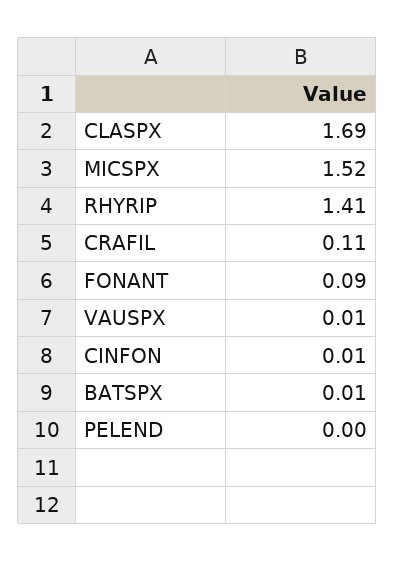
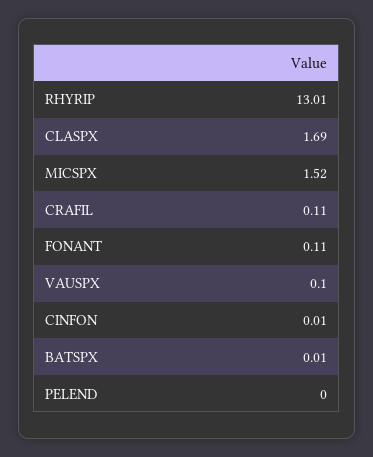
  {
    "CLASPX": 1.69,
    "MICSPX": 1.52,
-   "RHYRIP": 1.41,
+   "RHYRIP": 13.01,
    "CRAFIL": 0.11,
-   "FONANT": 0.09,
+   "FONANT": 0.11,
-   "VAUSPX": 0.01,
+   "VAUSPX": 0.1,
    "CINFON": 0.01,
    "BATSPX": 0.01,
    "PELEND": 0
  }

